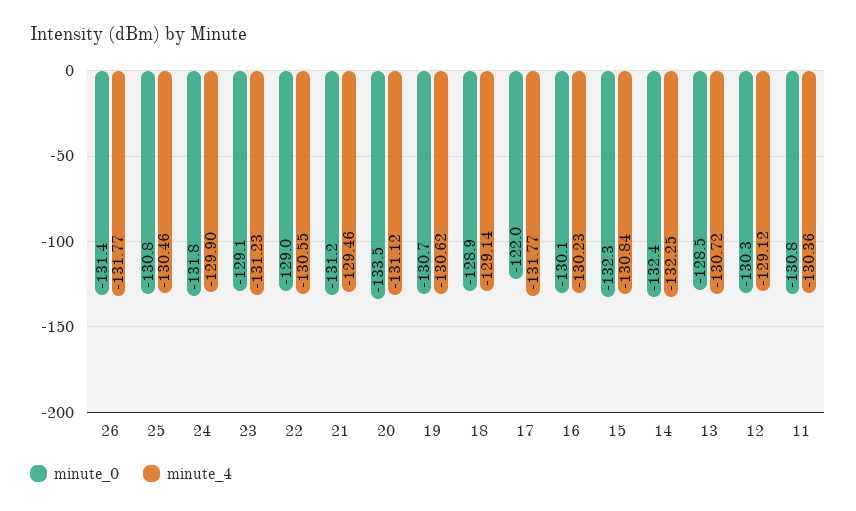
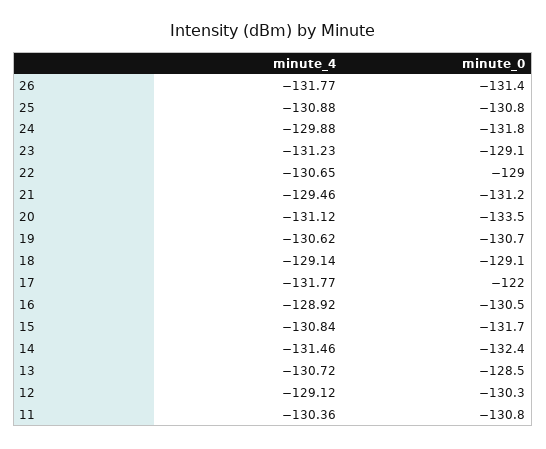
  {
    "minute_0": {
      "26": -131.4,
      "25": -130.8,
      "24": -131.8,
      "23": -129.1,
      "22": -129,
      "21": -131.2,
      "20": -133.5,
      "19": -130.7,
-     "18": -128.9,
+     "18": -129.1,
      "17": -122,
-     "16": -130.1,
+     "16": -130.5,
-     "15": -132.3,
+     "15": -131.7,
      "14": -132.4,
      "13": -128.5,
      "12": -130.3,
      "11": -130.8
    },
    "minute_4": {
      "26": -131.77,
-     "25": -130.46,
+     "25": -130.88,
-     "24": -129.9,
+     "24": -129.88,
      "23": -131.23,
-     "22": -130.55,
+     "22": -130.65,
      "21": -129.46,
      "20": -131.12,
      "19": -130.62,
      "18": -129.14,
      "17": -131.77,
-     "16": -130.23,
+     "16": -128.92,
      "15": -130.84,
-     "14": -132.25,
+     "14": -131.46,
      "13": -130.72,
      "12": -129.12,
      "11": -130.36
    }
  }

